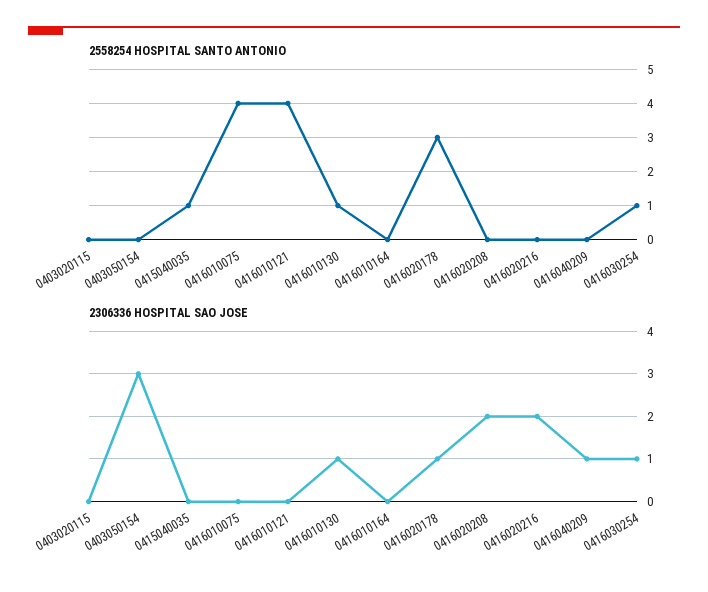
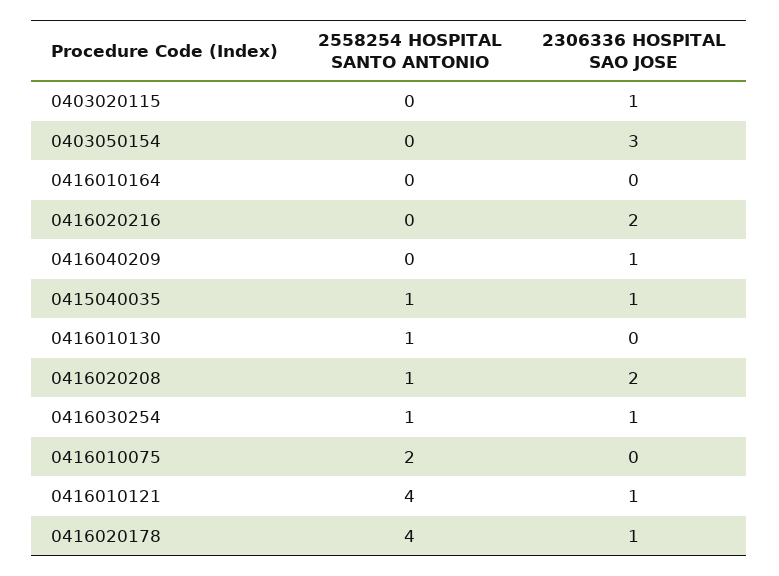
  {
    "2558254 HOSPITAL SANTO ANTONIO": {
      "0403020115": 0,
      "0403050154": 0,
      "0415040035": 1,
-     "0416010075": 4,
+     "0416010075": 2,
      "0416010121": 4,
      "0416010130": 1,
      "0416010164": 0,
-     "0416020178": 3,
+     "0416020178": 4,
-     "0416020208": 0,
+     "0416020208": 1,
      "0416020216": 0,
      "0416040209": 0,
      "0416030254": 1
    },
    "2306336 HOSPITAL SAO JOSE": {
-     "0403020115": 0,
+     "0403020115": 1,
      "0403050154": 3,
-     "0415040035": 0,
+     "0415040035": 1,
      "0416010075": 0,
-     "0416010121": 0,
+     "0416010121": 1,
-     "0416010130": 1,
+     "0416010130": 0,
      "0416010164": 0,
      "0416020178": 1,
      "0416020208": 2,
      "0416020216": 2,
      "0416040209": 1,
      "0416030254": 1
    }
  }

